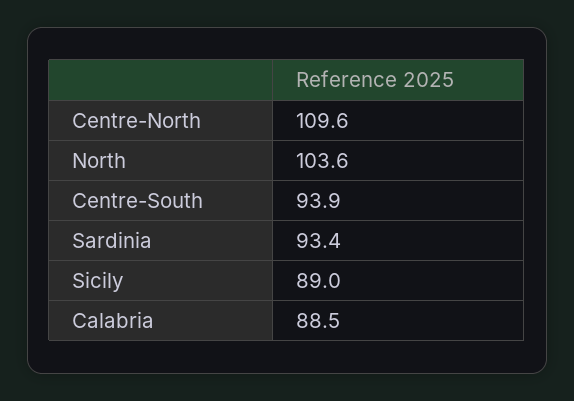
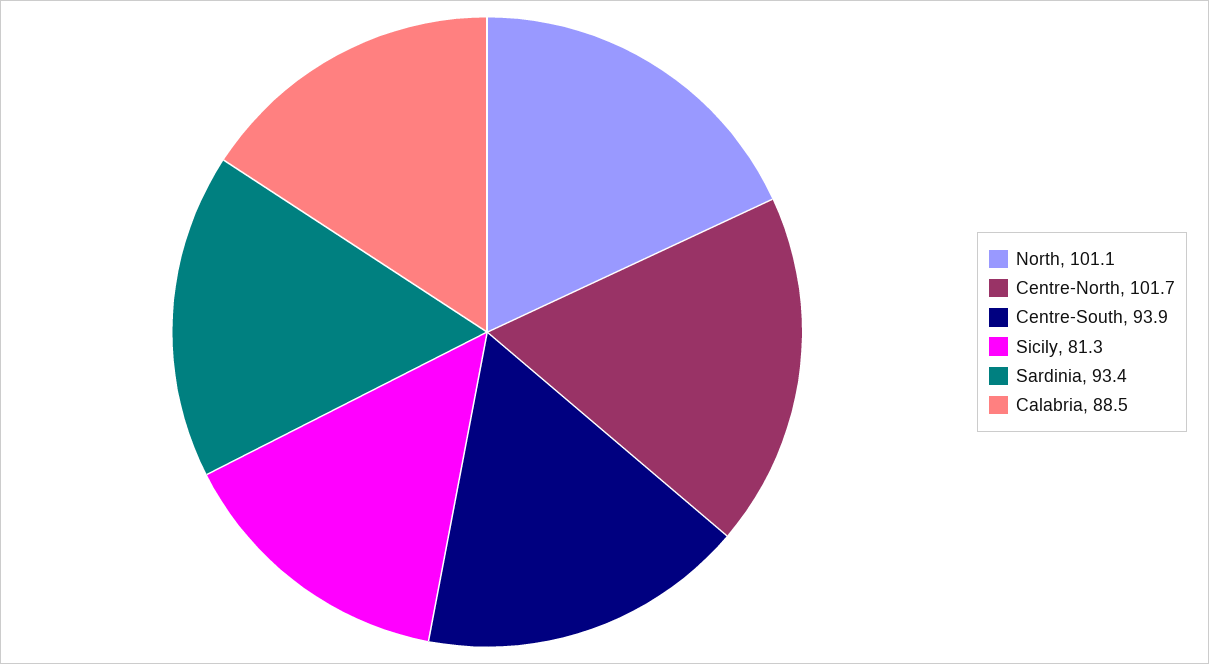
  {
-   "Centre-North": 109.6,
+   "Centre-North": 101.7,
-   "North": 103.6,
+   "North": 101.1,
    "Centre-South": 93.9,
    "Sardinia": 93.4,
-   "Sicily": 89,
+   "Sicily": 81.3,
    "Calabria": 88.5
  }

